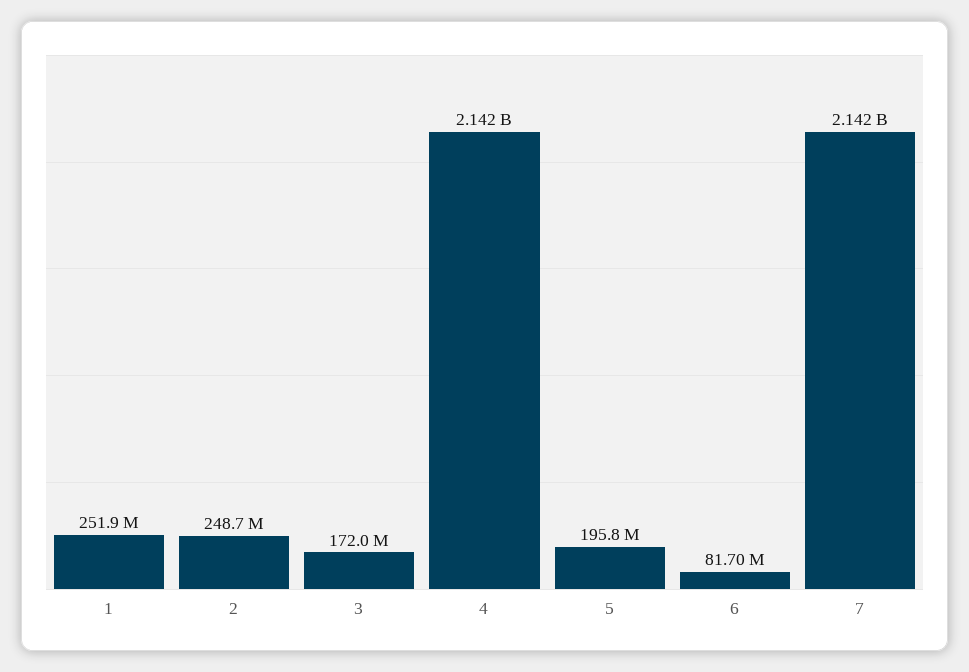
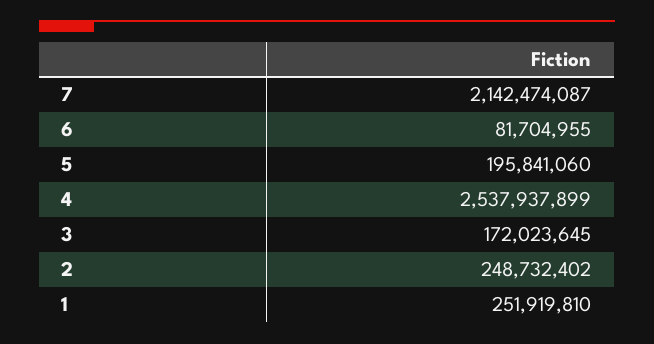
  {
    "1": 251919810,
    "2": 248732402,
    "3": 172023645,
-   "4": 2142000000,
+   "4": 2537937899,
    "5": 195841060,
    "6": 81704955,
    "7": 2142474087
  }

